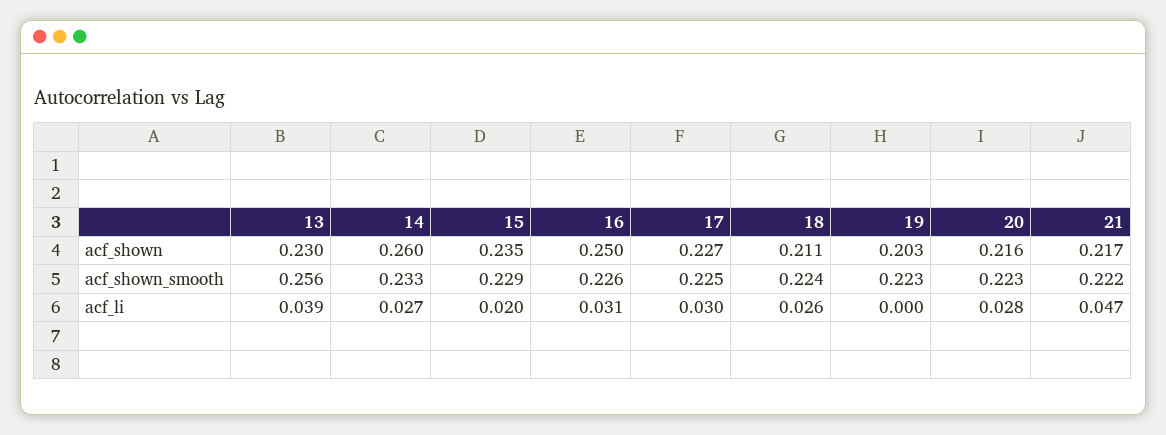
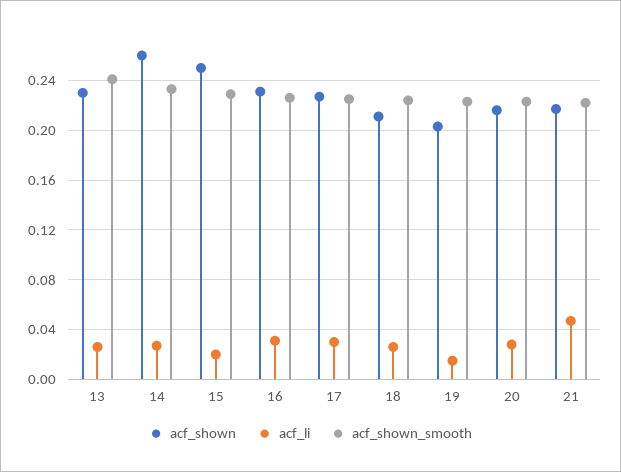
  {
    "acf_shown": {
      "13": 0.23,
      "14": 0.26,
-     "15": 0.235,
+     "15": 0.25,
-     "16": 0.25,
+     "16": 0.23,
      "17": 0.227,
      "18": 0.211,
      "19": 0.203,
      "20": 0.216,
      "21": 0.217
    },
    "acf_shown_smooth": {
-     "13": 0.256,
+     "13": 0.24,
      "14": 0.233,
      "15": 0.229,
      "16": 0.226,
      "17": 0.225,
      "18": 0.224,
      "19": 0.223,
      "20": 0.223,
      "21": 0.222
    },
    "acf_li": {
-     "13": 0.039,
+     "13": 0.025,
      "14": 0.027,
      "15": 0.02,
      "16": 0.031,
      "17": 0.03,
      "18": 0.026,
-     "19": 0,
+     "19": 0.015,
      "20": 0.028,
      "21": 0.047
    }
  }

